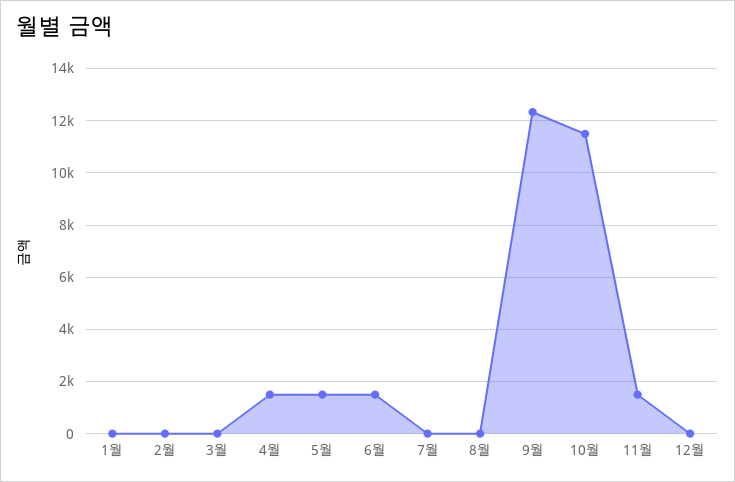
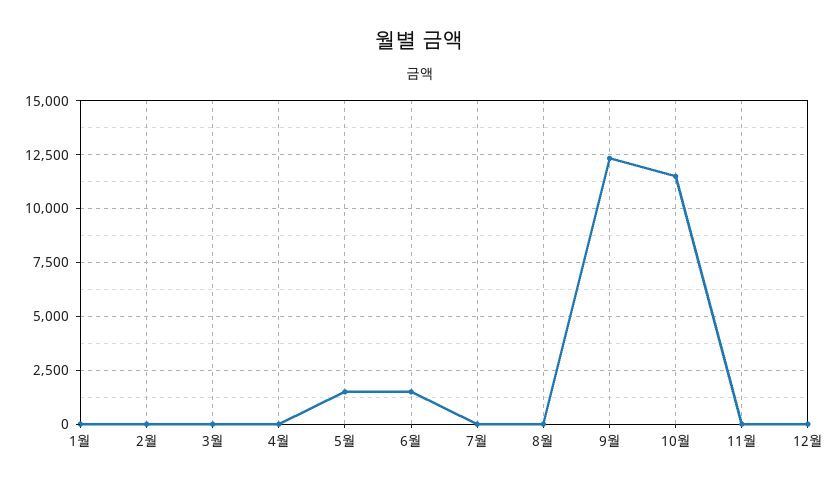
  {
    "1월": 0,
    "2월": 0,
    "3월": 0,
-   "4월": 1500,
+   "4월": 0,
    "5월": 1500,
    "6월": 1500,
    "7월": 0,
    "8월": 0,
    "9월": 12250,
    "10월": 11500,
-   "11월": 1500,
+   "11월": 0,
    "12월": 0
  }

